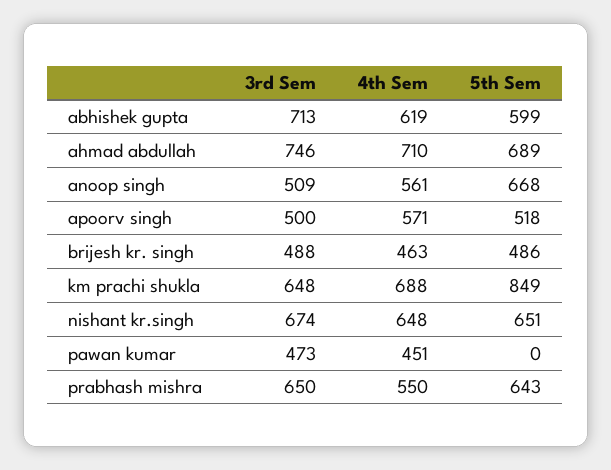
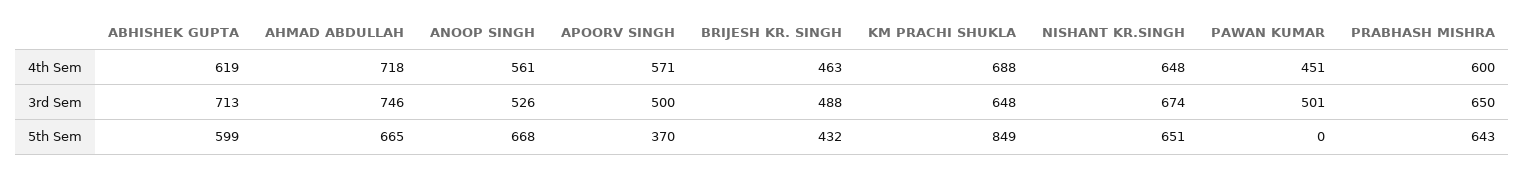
  {
    "3rd Sem": {
      "abhishek gupta": 713,
      "ahmad abdullah": 746,
-     "anoop singh": 509,
+     "anoop singh": 526,
      "apoorv singh": 500,
      "brijesh kr. singh": 488,
      "km prachi shukla": 648,
      "nishant kr.singh": 674,
-     "pawan kumar": 473,
+     "pawan kumar": 501,
      "prabhash mishra": 650
    },
    "4th Sem": {
      "abhishek gupta": 619,
-     "ahmad abdullah": 710,
+     "ahmad abdullah": 718,
      "anoop singh": 561,
      "apoorv singh": 571,
      "brijesh kr. singh": 463,
      "km prachi shukla": 688,
      "nishant kr.singh": 648,
      "pawan kumar": 451,
-     "prabhash mishra": 550
+     "prabhash mishra": 600
    },
    "5th Sem": {
      "abhishek gupta": 599,
-     "ahmad abdullah": 689,
+     "ahmad abdullah": 665,
      "anoop singh": 668,
-     "apoorv singh": 518,
+     "apoorv singh": 370,
-     "brijesh kr. singh": 486,
+     "brijesh kr. singh": 432,
      "km prachi shukla": 849,
      "nishant kr.singh": 651,
      "pawan kumar": 0,
      "prabhash mishra": 643
    }
  }

